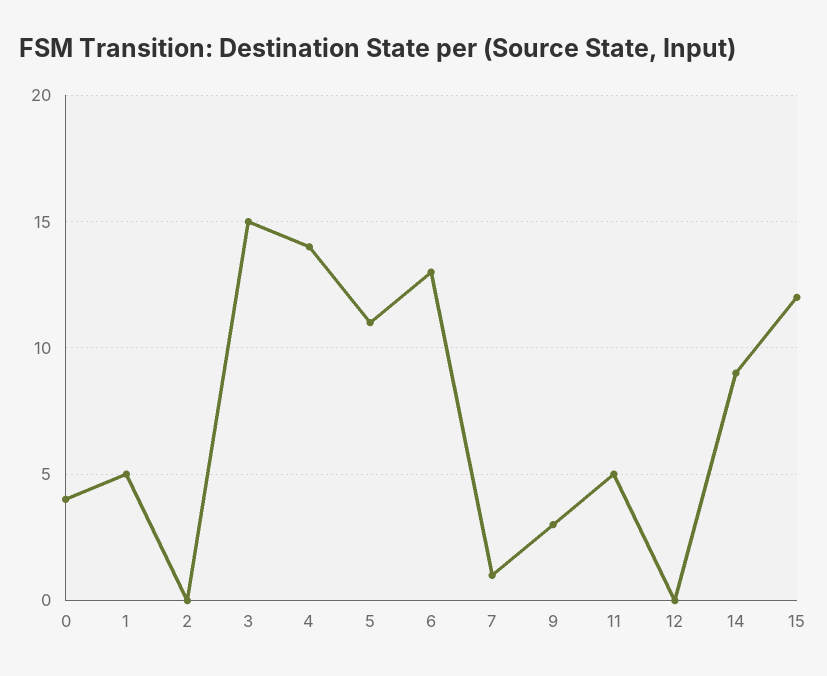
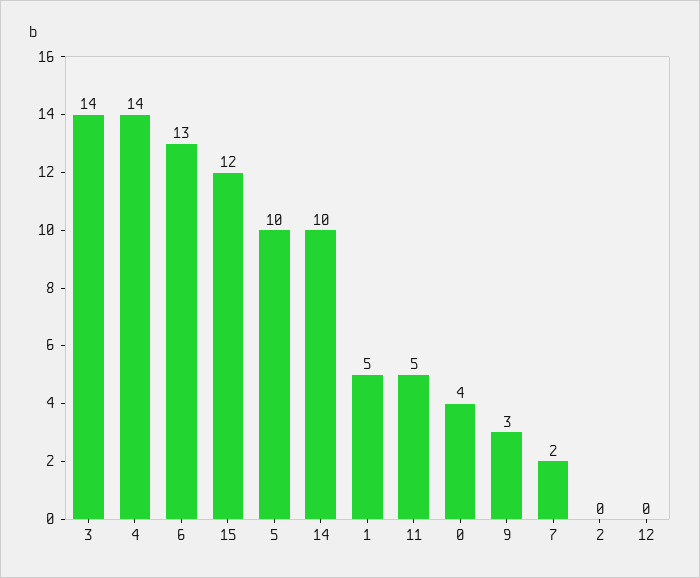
  {
    "0": 4,
    "1": 5,
    "2": 0,
-   "3": 15,
+   "3": 14,
    "4": 14,
-   "5": 11,
+   "5": 10,
    "6": 13,
-   "7": 1,
+   "7": 2,
    "9": 3,
    "11": 5,
    "12": 0,
-   "14": 9,
+   "14": 10,
    "15": 12
  }

